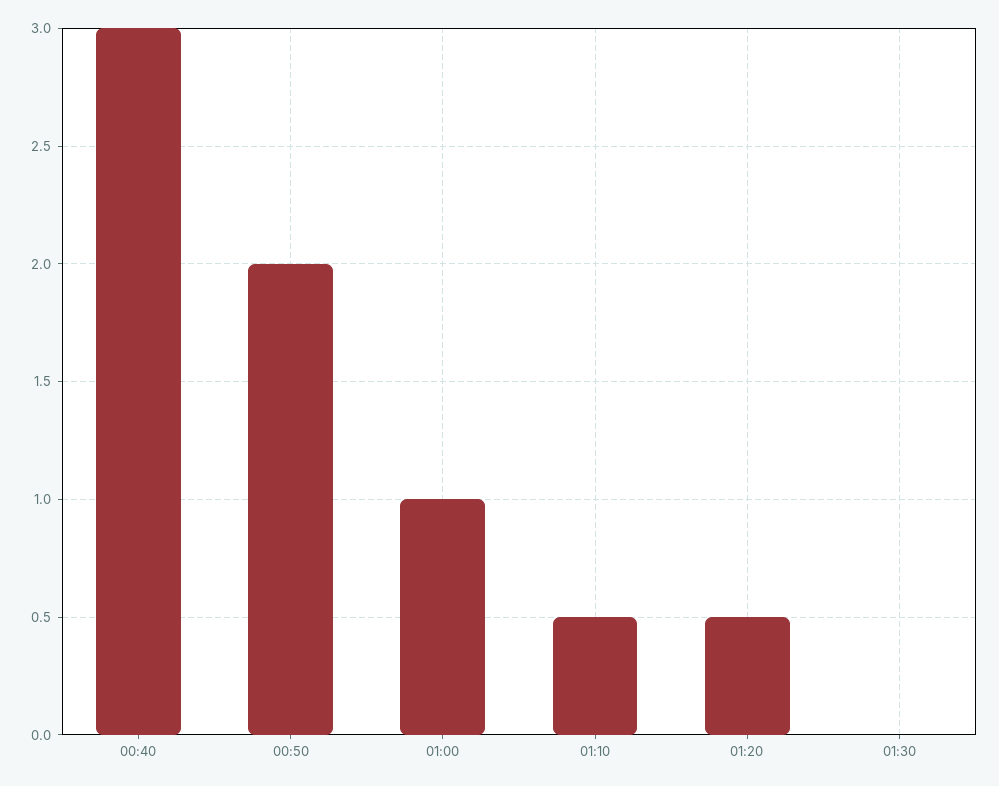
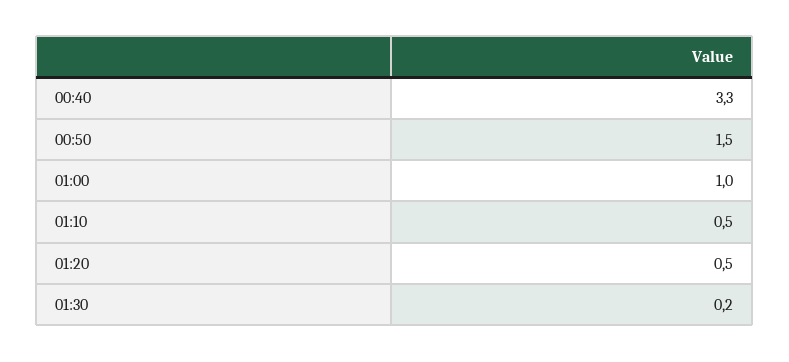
  {
-   "00:40": 3,
+   "00:40": 3.3,
-   "00:50": 2,
+   "00:50": 1.5,
    "01:00": 1,
    "01:10": 0.5,
    "01:20": 0.5,
-   "01:30": 0
+   "01:30": 0.2
  }

